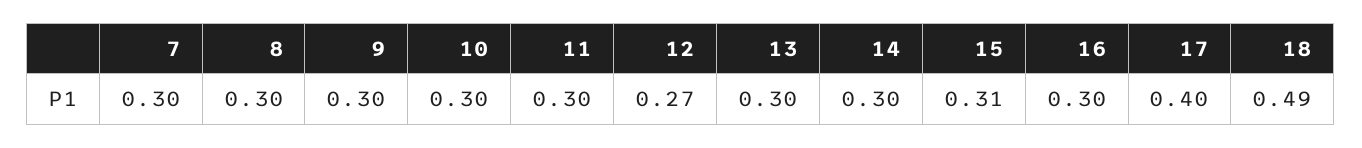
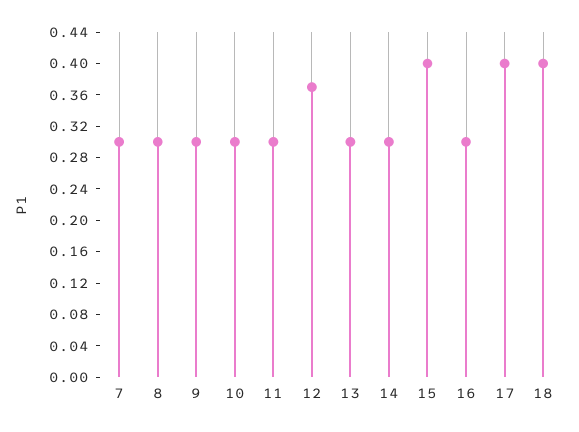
  {
    "7": 0.3,
    "8": 0.3,
    "9": 0.3,
    "10": 0.3,
    "11": 0.3,
-   "12": 0.27,
+   "12": 0.36,
    "13": 0.3,
    "14": 0.3,
-   "15": 0.31,
+   "15": 0.4,
    "16": 0.3,
    "17": 0.4,
-   "18": 0.49
+   "18": 0.4
  }

